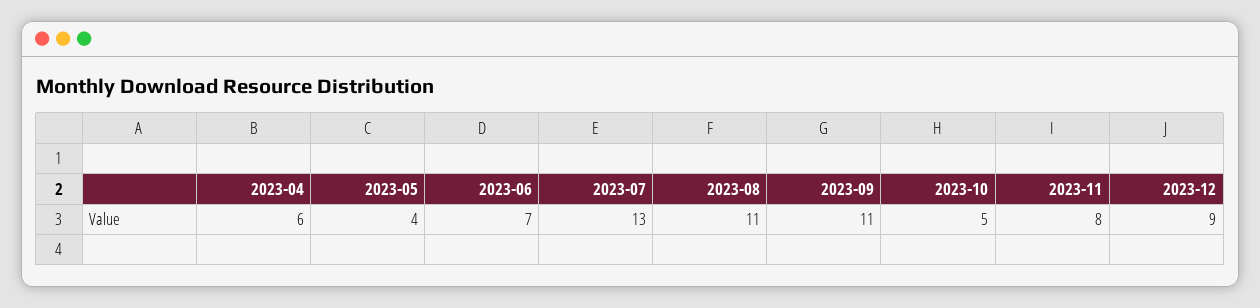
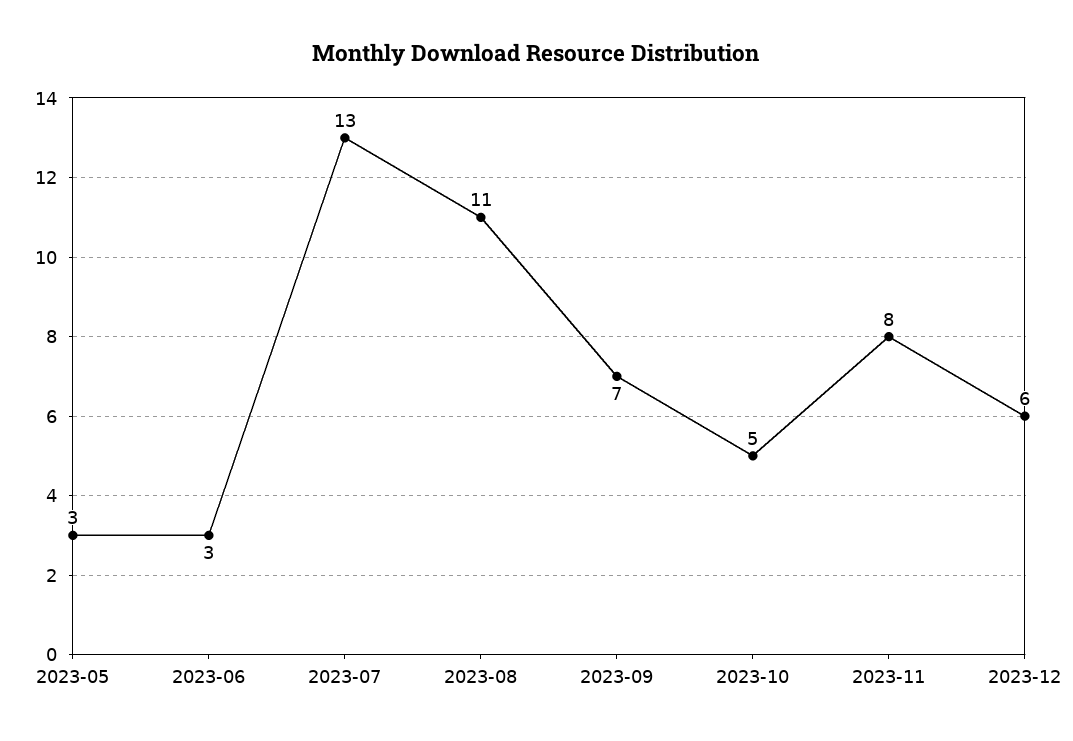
  {
-   "2023-04": 6,
-   "2023-05": 4,
+   "2023-05": 3,
-   "2023-06": 7,
+   "2023-06": 3,
    "2023-07": 13,
    "2023-08": 11,
-   "2023-09": 11,
+   "2023-09": 7,
    "2023-10": 5,
    "2023-11": 8,
-   "2023-12": 9
+   "2023-12": 6
  }

